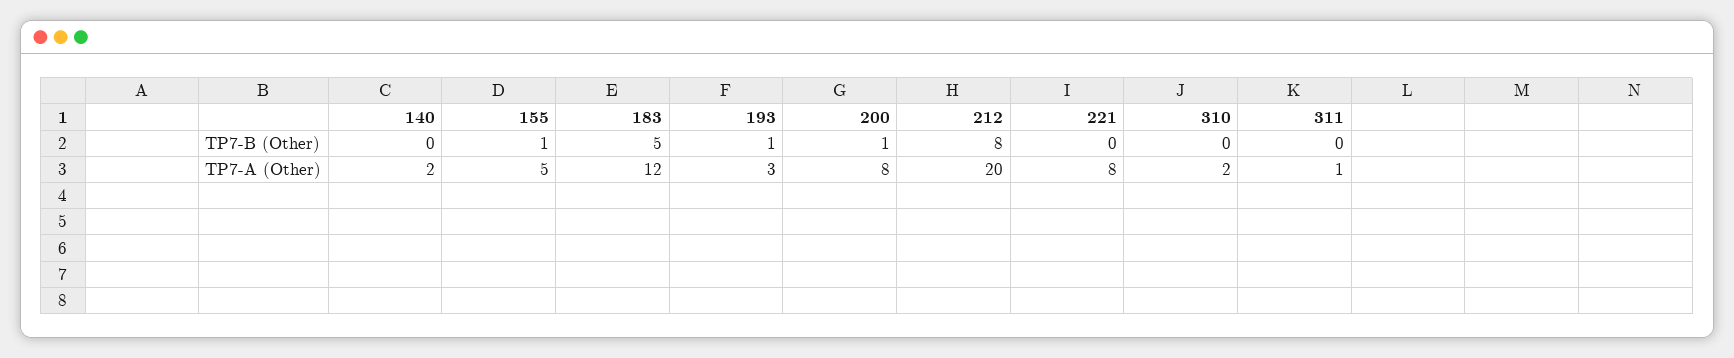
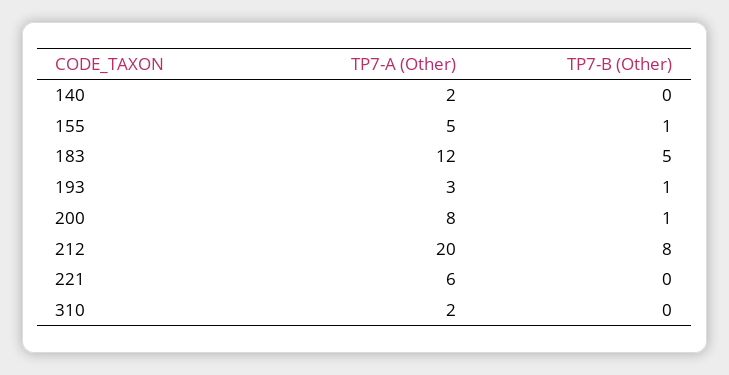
  {
    "140": {
      "TP7-B (Other)": 0,
      "TP7-A (Other)": 2
    },
    "155": {
      "TP7-B (Other)": 1,
      "TP7-A (Other)": 5
    },
    "183": {
      "TP7-B (Other)": 5,
      "TP7-A (Other)": 12
    },
    "193": {
      "TP7-B (Other)": 1,
      "TP7-A (Other)": 3
    },
    "200": {
      "TP7-B (Other)": 1,
      "TP7-A (Other)": 8
    },
    "212": {
      "TP7-B (Other)": 8,
      "TP7-A (Other)": 20
    },
    "221": {
      "TP7-B (Other)": 0,
-     "TP7-A (Other)": 8
+     "TP7-A (Other)": 6
    },
    "310": {
      "TP7-B (Other)": 0,
      "TP7-A (Other)": 2
-   },
+   }
-   "311": {
-     "TP7-B (Other)": 0,
-     "TP7-A (Other)": 1
-   }
  }

